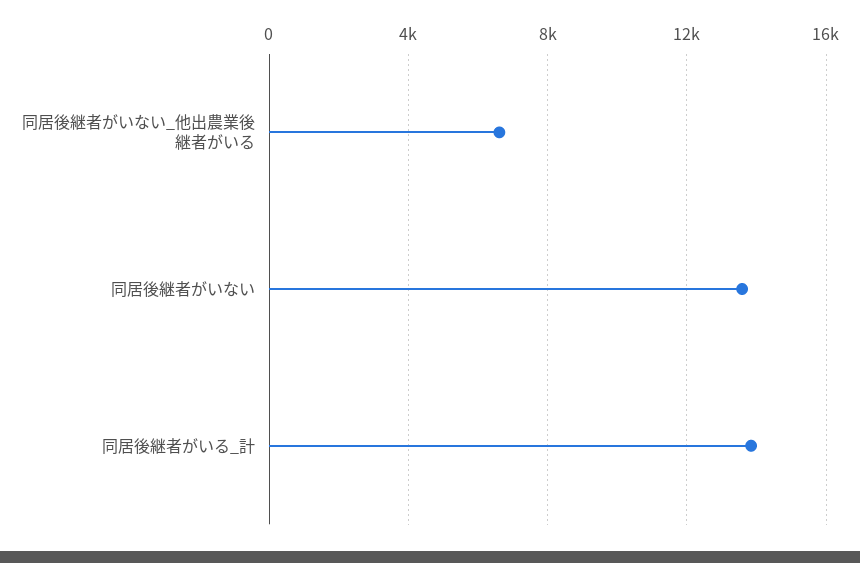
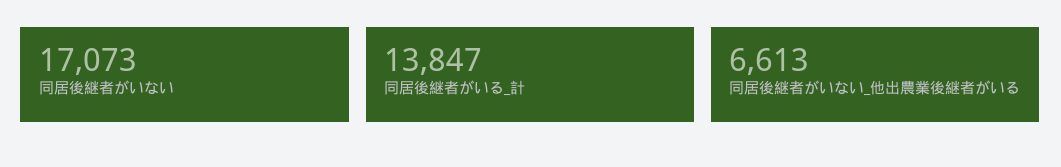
  {
    "同居後継者がいない_他出農業後継者がいる": 6613,
-   "同居後継者がいない": 13500,
+   "同居後継者がいない": 17073,
    "同居後継者がいる_計": 13847
  }

